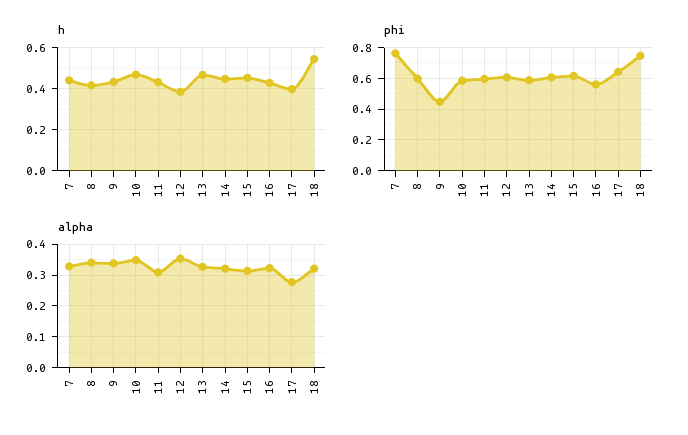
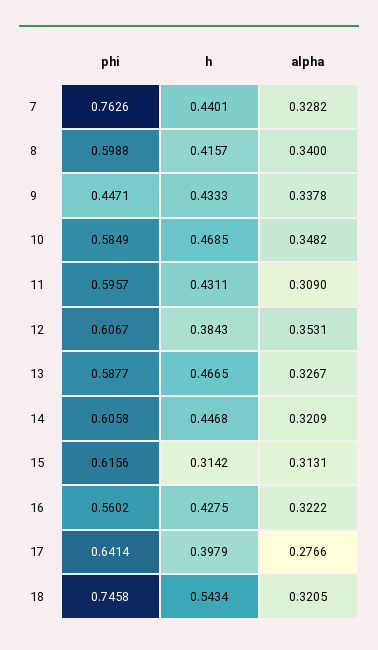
  {
    "h": {
      "7": 0.4401,
      "8": 0.4157,
      "9": 0.4333,
      "10": 0.4685,
      "11": 0.4311,
      "12": 0.3843,
      "13": 0.4665,
      "14": 0.4468,
-     "15": 0.45,
+     "15": 0.3142,
      "16": 0.4275,
      "17": 0.3979,
      "18": 0.5434
    },
    "phi": {
      "7": 0.7626,
      "8": 0.5988,
      "9": 0.4471,
      "10": 0.5849,
      "11": 0.5957,
      "12": 0.6067,
      "13": 0.5877,
      "14": 0.6058,
      "15": 0.6156,
      "16": 0.5602,
      "17": 0.6414,
      "18": 0.7458
    },
    "alpha": {
      "7": 0.3282,
      "8": 0.34,
      "9": 0.3378,
      "10": 0.3482,
      "11": 0.309,
      "12": 0.3531,
      "13": 0.3267,
      "14": 0.3209,
      "15": 0.3131,
      "16": 0.3222,
      "17": 0.2766,
      "18": 0.3205
    }
  }

